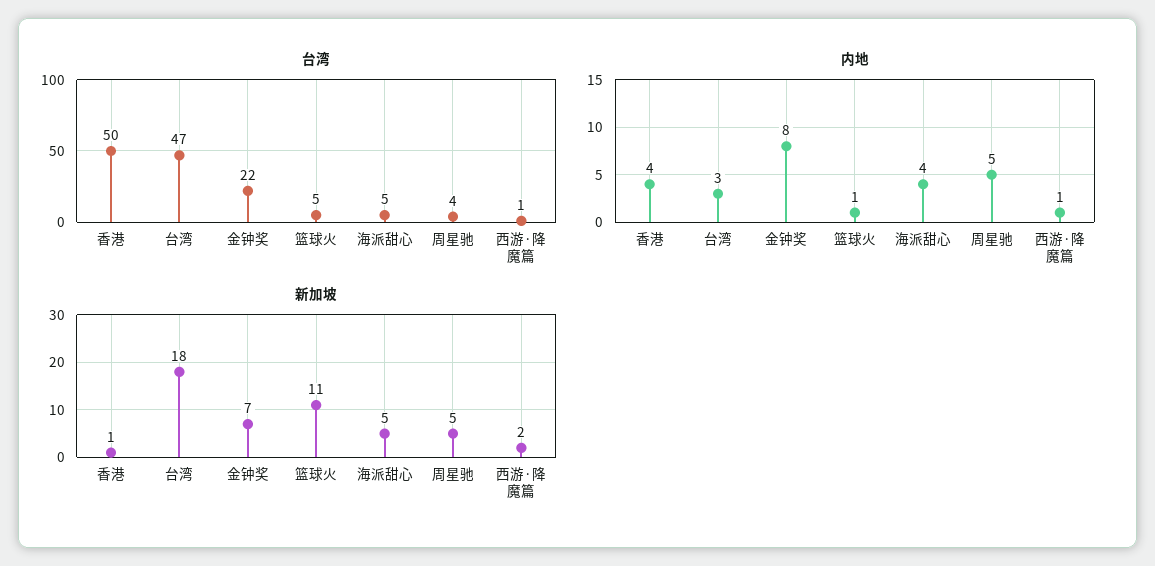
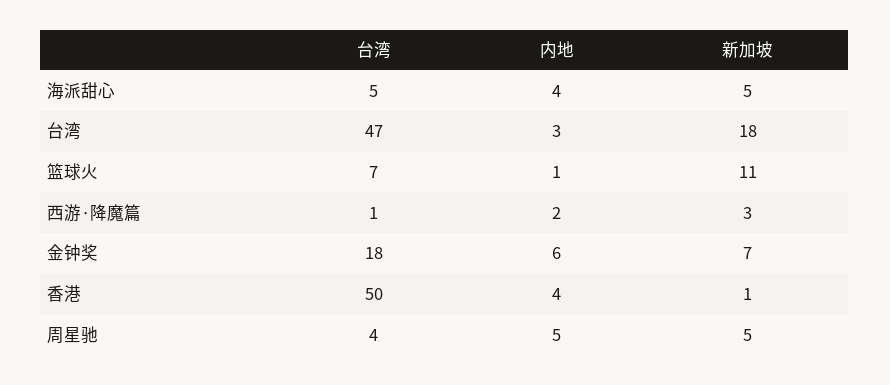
  {
    "台湾": {
      "香港": 50,
      "台湾": 47,
-     "金钟奖": 22,
+     "金钟奖": 18,
-     "篮球火": 5,
+     "篮球火": 7,
      "海派甜心": 5,
      "周星驰": 4,
      "西游·降魔篇": 1
    },
    "内地": {
      "香港": 4,
      "台湾": 3,
-     "金钟奖": 8,
+     "金钟奖": 6,
      "篮球火": 1,
      "海派甜心": 4,
      "周星驰": 5,
-     "西游·降魔篇": 1
+     "西游·降魔篇": 2
    },
    "新加坡": {
      "香港": 1,
      "台湾": 18,
      "金钟奖": 7,
      "篮球火": 11,
      "海派甜心": 5,
      "周星驰": 5,
-     "西游·降魔篇": 2
+     "西游·降魔篇": 3
    }
  }

